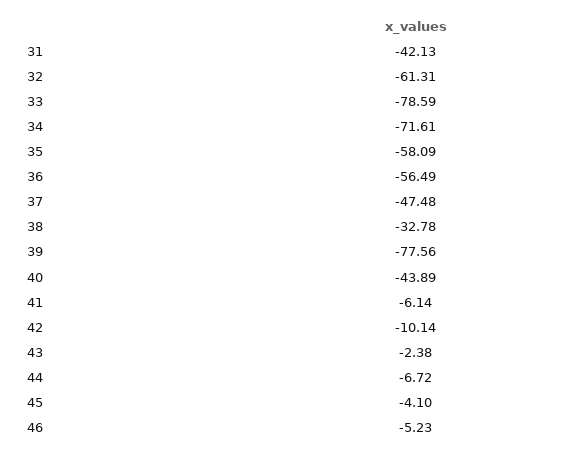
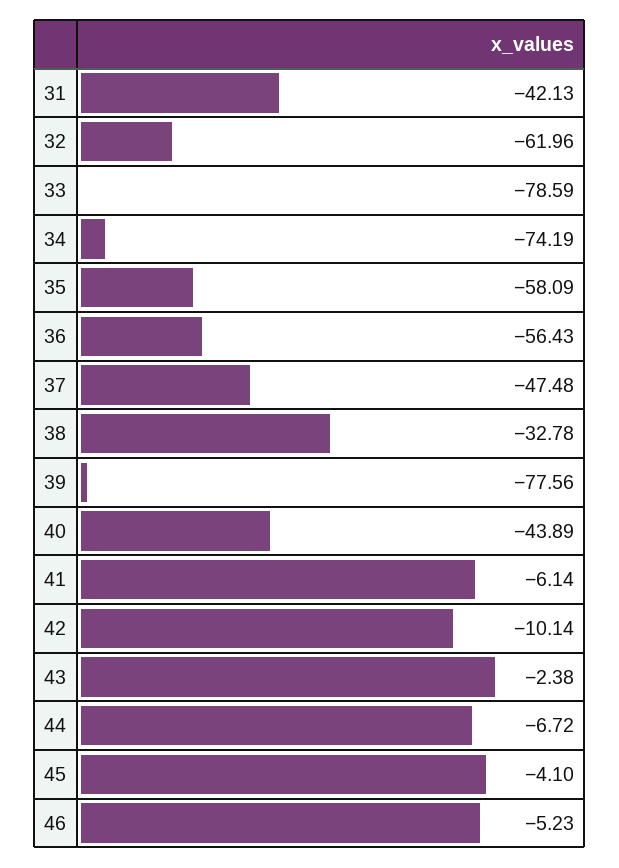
  {
    "31": -42.13,
-   "32": -61.31,
+   "32": -61.96,
    "33": -78.59,
-   "34": -71.61,
+   "34": -74.19,
    "35": -58.09,
-   "36": -56.49,
+   "36": -56.43,
    "37": -47.48,
    "38": -32.78,
    "39": -77.56,
    "40": -43.89,
    "41": -6.14,
    "42": -10.14,
    "43": -2.38,
    "44": -6.72,
    "45": -4.1,
    "46": -5.23
  }

